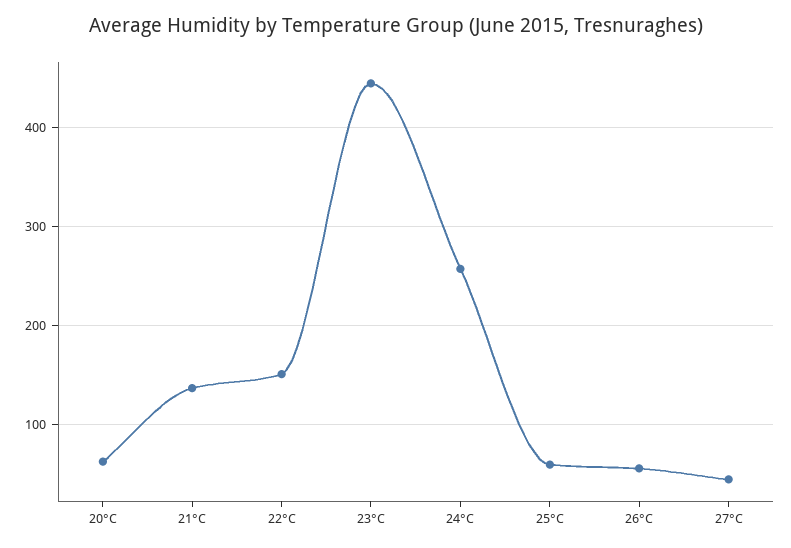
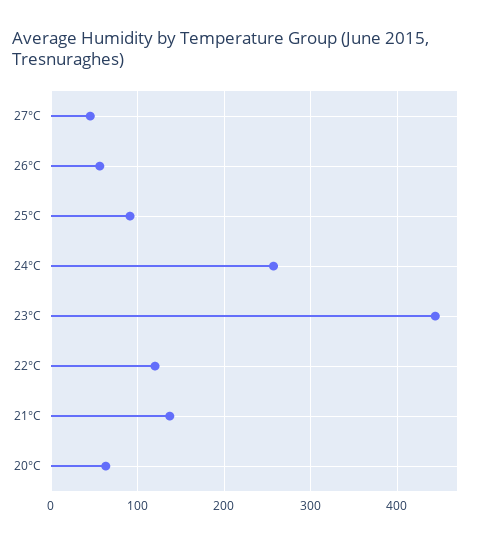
  {
    "20°C": 60,
    "21°C": 140,
-   "22°C": 150,
+   "22°C": 120,
    "23°C": 440,
    "24°C": 260,
-   "25°C": 60,
+   "25°C": 90,
    "26°C": 60,
    "27°C": 50
  }

